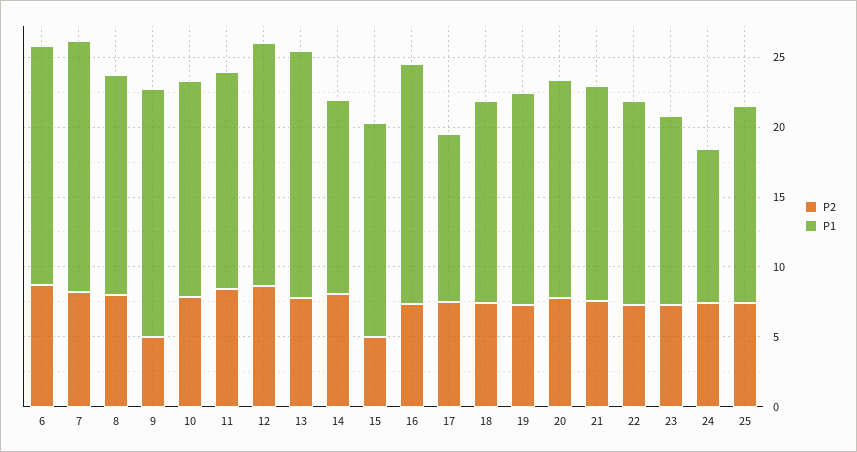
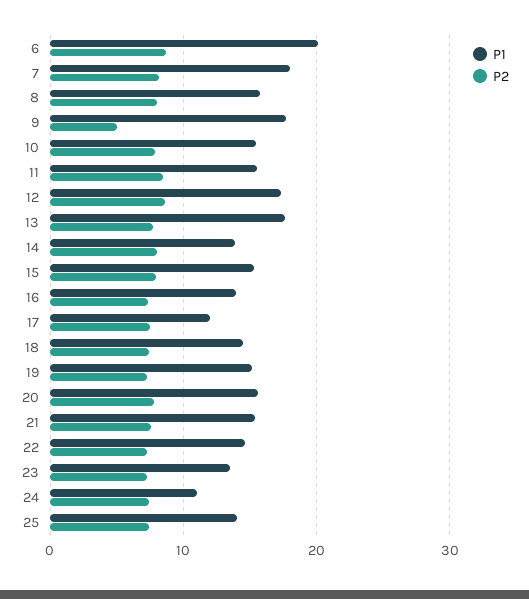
  {
    "P2": {
      "6": 9,
      "7": 8,
      "8": 8,
      "9": 5,
      "10": 8,
      "11": 8,
      "12": 9,
      "13": 8,
      "14": 8,
-     "15": 5,
+     "15": 8,
      "16": 7,
      "17": 7,
      "18": 7,
      "19": 7,
      "20": 8,
      "21": 8,
      "22": 7,
      "23": 7,
      "24": 7,
      "25": 7
    },
    "P1": {
-     "6": 17,
+     "6": 20,
      "7": 18,
      "8": 16,
      "9": 18,
      "10": 15,
      "11": 16,
      "12": 17,
      "13": 18,
      "14": 14,
      "15": 15,
-     "16": 17,
+     "16": 14,
      "17": 12,
      "18": 14,
      "19": 15,
      "20": 16,
      "21": 15,
      "22": 15,
      "23": 13,
      "24": 11,
      "25": 14
    }
  }

